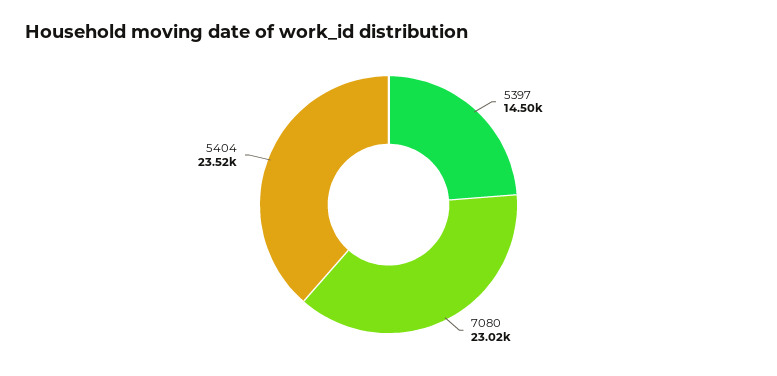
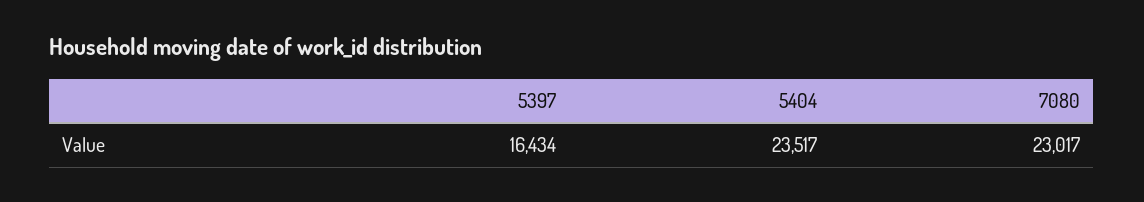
  {
-   "5397": 14500,
+   "5397": 16434,
    "7080": 23017,
    "5404": 23517
  }

